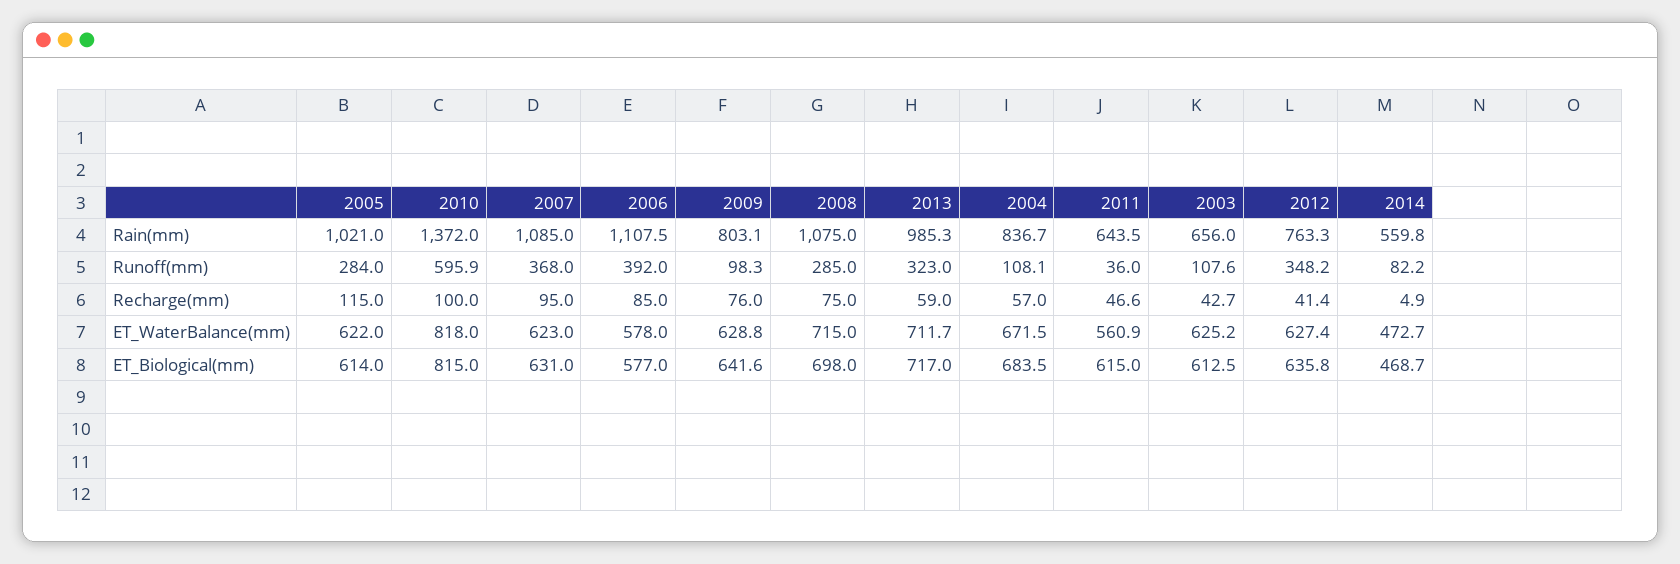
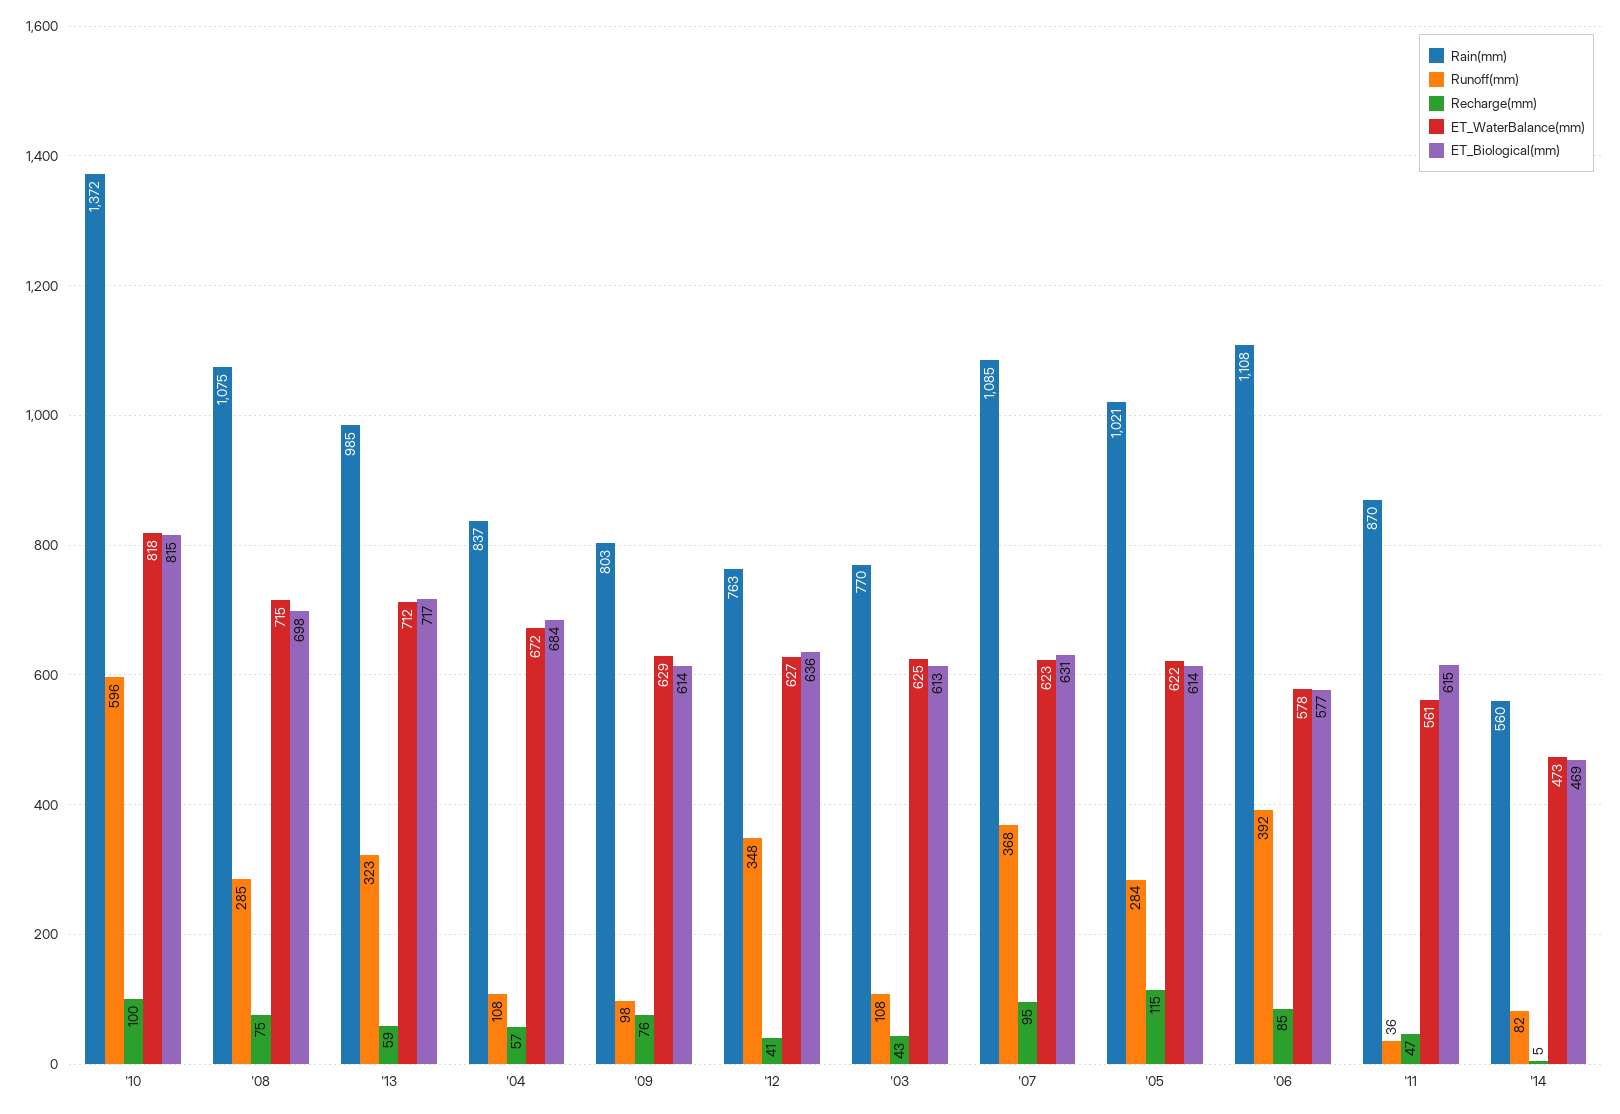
  {
    "Rain(mm)": {
      "2005": 1021,
      "2010": 1372,
      "2007": 1085,
      "2006": 1107.5,
      "2009": 803.1,
      "2008": 1075,
      "2013": 985.3,
      "2004": 836.7,
-     "2011": 643.5,
+     "2011": 870,
-     "2003": 656,
+     "2003": 770,
      "2012": 763.3,
      "2014": 559.8
    },
    "Runoff(mm)": {
      "2005": 284,
      "2010": 595.9,
      "2007": 368,
      "2006": 392,
      "2009": 98.3,
      "2008": 285,
      "2013": 323,
      "2004": 108.1,
      "2011": 36,
      "2003": 107.6,
      "2012": 348.2,
      "2014": 82.2
    },
    "Recharge(mm)": {
      "2005": 115,
      "2010": 100,
      "2007": 95,
      "2006": 85,
      "2009": 76,
      "2008": 75,
      "2013": 59,
      "2004": 57,
      "2011": 46.6,
      "2003": 42.7,
      "2012": 41.4,
      "2014": 4.9
    },
    "ET_WaterBalance(mm)": {
      "2005": 622,
      "2010": 818,
      "2007": 623,
      "2006": 578,
      "2009": 628.8,
      "2008": 715,
      "2013": 711.7,
      "2004": 671.5,
      "2011": 560.9,
      "2003": 625.2,
      "2012": 627.4,
      "2014": 472.7
    },
    "ET_Biological(mm)": {
      "2005": 614,
      "2010": 815,
      "2007": 631,
      "2006": 577,
-     "2009": 641.6,
+     "2009": 614,
      "2008": 698,
      "2013": 717,
      "2004": 683.5,
      "2011": 615,
      "2003": 612.5,
      "2012": 635.8,
      "2014": 468.7
    }
  }

